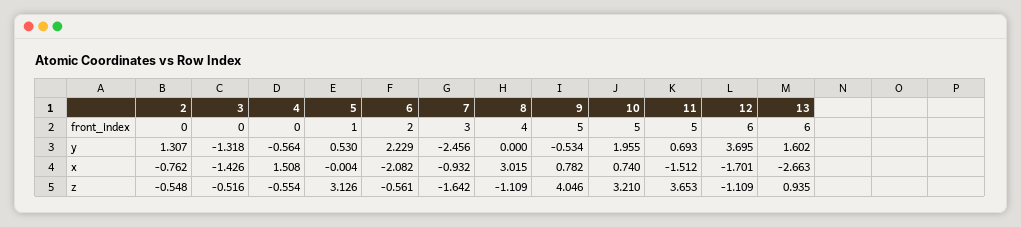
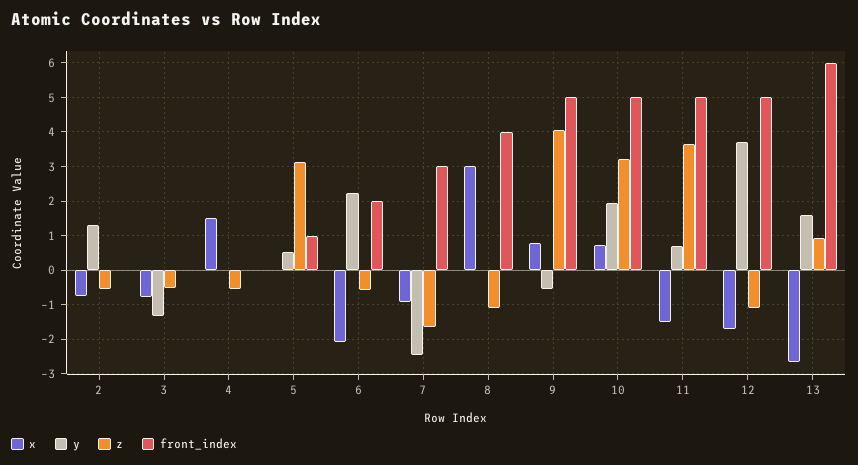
  {
    "front_index": {
      "2": 0,
      "3": 0,
      "4": 0,
      "5": 1,
      "6": 2,
      "7": 3,
      "8": 4,
      "9": 5,
      "10": 5,
      "11": 5,
-     "12": 6,
+     "12": 5,
      "13": 6
    },
    "y": {
      "2": 1.307,
      "3": -1.318,
-     "4": -0.564,
+     "4": 0,
      "5": 0.53,
      "6": 2.229,
      "7": -2.456,
      "8": 0,
      "9": -0.534,
      "10": 1.955,
      "11": 0.693,
      "12": 3.695,
      "13": 1.602
    },
    "x": {
      "2": -0.762,
-     "3": -1.426,
+     "3": -0.8,
      "4": 1.508,
      "5": -0.004,
      "6": -2.082,
      "7": -0.932,
      "8": 3.015,
      "9": 0.782,
      "10": 0.74,
      "11": -1.512,
      "12": -1.701,
      "13": -2.663
    },
    "z": {
      "2": -0.548,
      "3": -0.516,
      "4": -0.554,
      "5": 3.126,
      "6": -0.561,
      "7": -1.642,
      "8": -1.109,
      "9": 4.046,
      "10": 3.21,
      "11": 3.653,
      "12": -1.109,
      "13": 0.935
    }
  }

